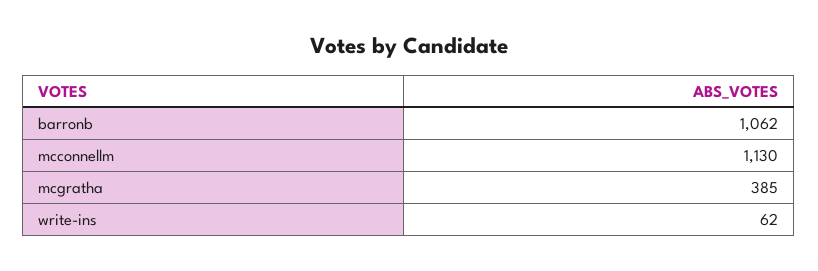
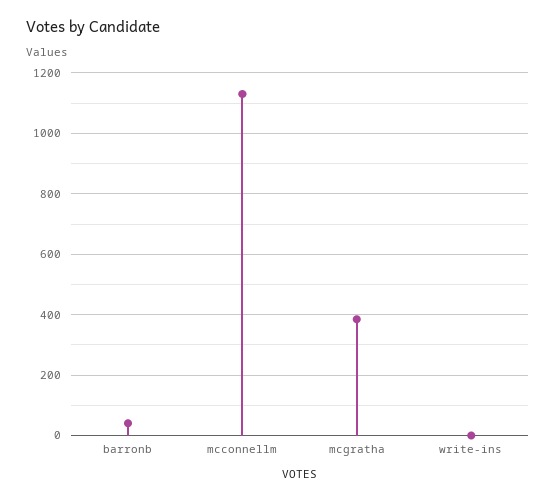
  {
-   "barronb": 1062,
+   "barronb": 40,
    "mcconnellm": 1130,
    "mcgratha": 385,
-   "write-ins": 62
+   "write-ins": 0
  }

